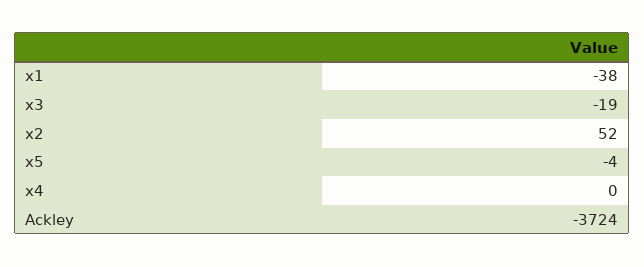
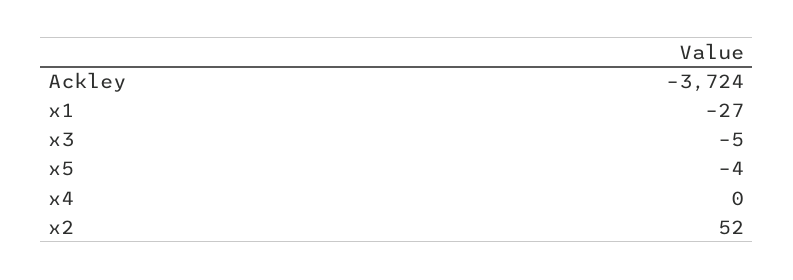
  {
-   "x1": -38,
+   "x1": -27,
-   "x3": -19,
+   "x3": -5,
    "x2": 52,
    "x5": -4,
    "x4": 0,
    "Ackley": -3724
  }

